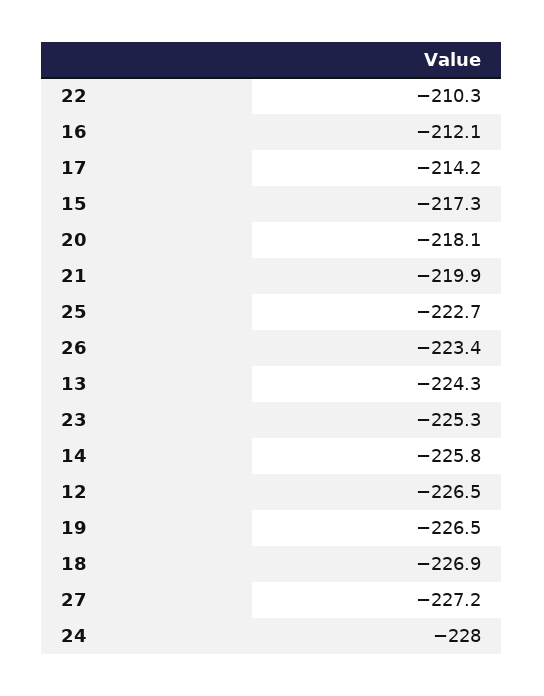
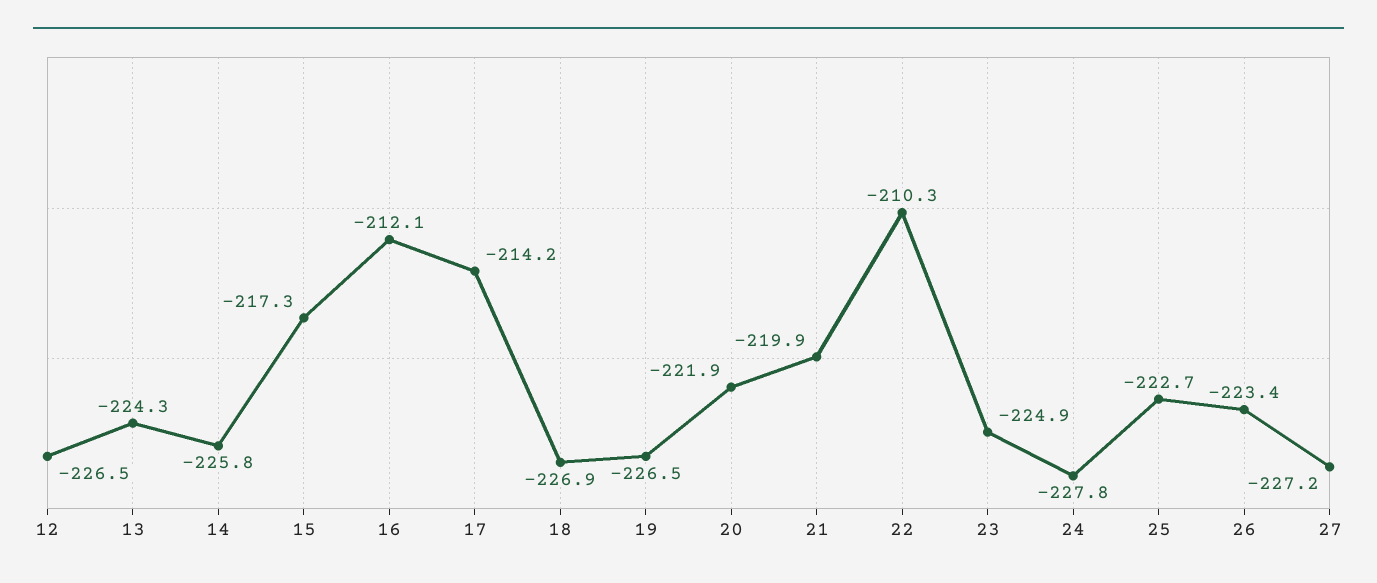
  {
    "22": -210.3,
    "16": -212.1,
    "17": -214.2,
    "15": -217.3,
-   "20": -218.1,
+   "20": -221.9,
    "21": -219.9,
    "25": -222.7,
    "26": -223.4,
    "13": -224.3,
-   "23": -225.3,
+   "23": -224.9,
    "14": -225.8,
    "12": -226.5,
    "19": -226.5,
    "18": -226.9,
    "27": -227.2,
-   "24": -228
+   "24": -227.8
  }

